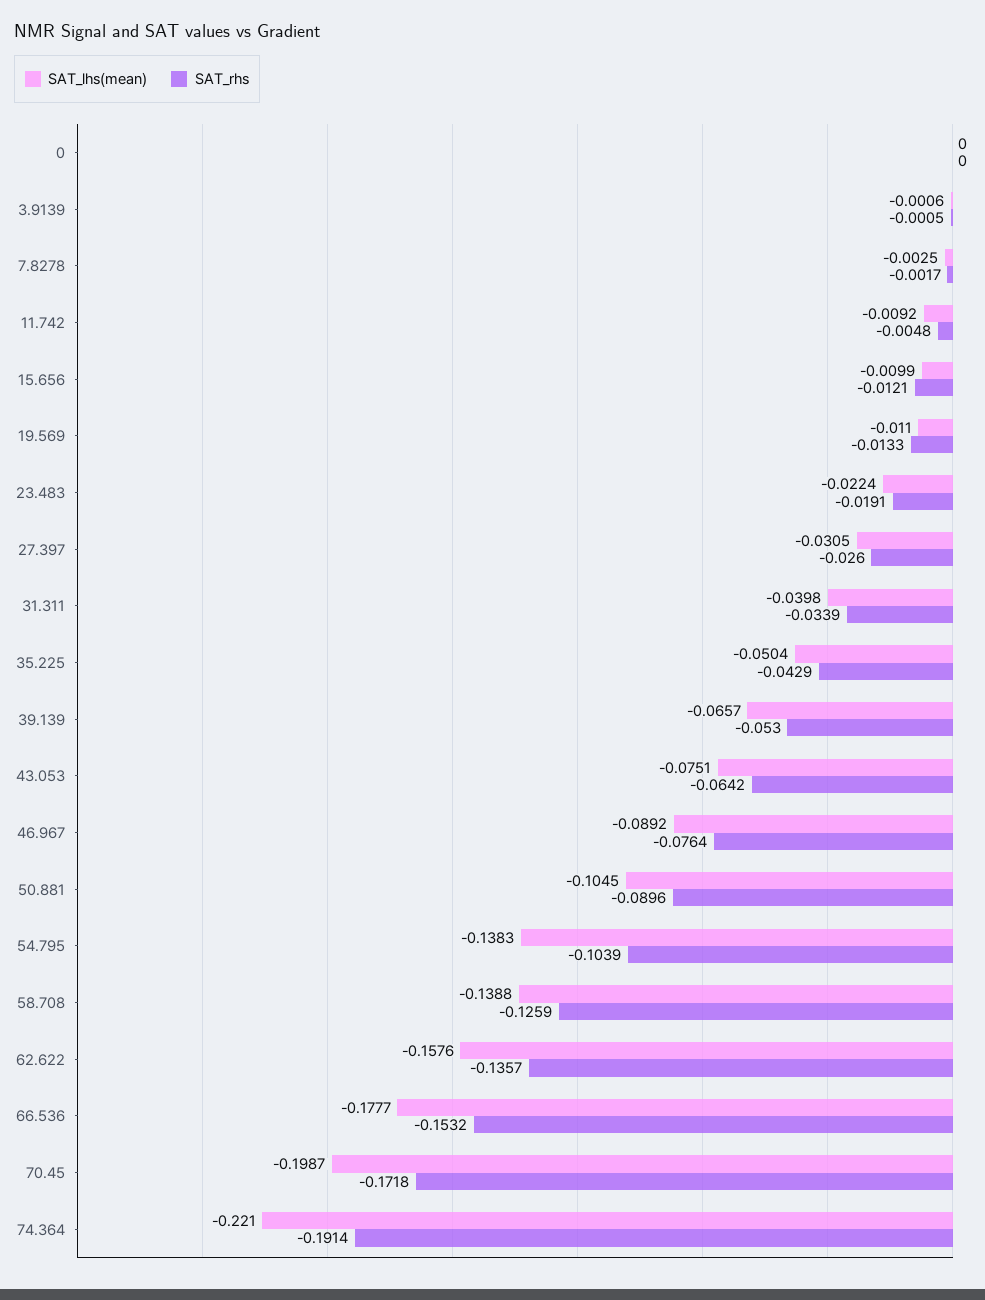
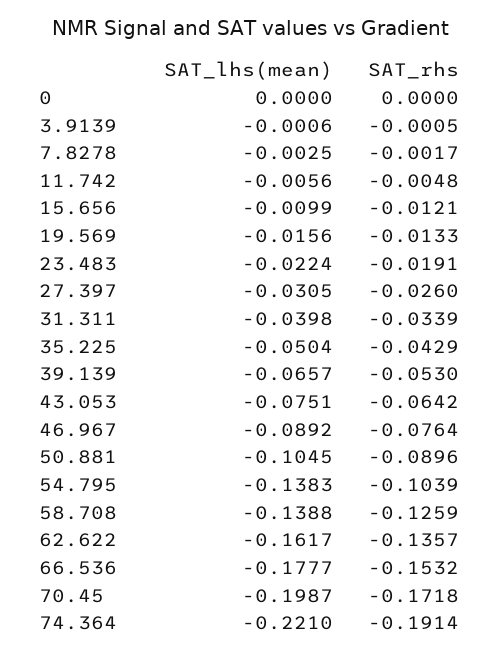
  {
    "SAT_lhs(mean)": {
      "0": 0,
      "3.9139": -0.0006,
      "7.8278": -0.0025,
-     "11.742": -0.0092,
+     "11.742": -0.0056,
      "15.656": -0.0099,
-     "19.569": -0.011,
+     "19.569": -0.0156,
      "23.483": -0.0224,
      "27.397": -0.0305,
      "31.311": -0.0398,
      "35.225": -0.0504,
      "39.139": -0.0657,
      "43.053": -0.0751,
      "46.967": -0.0892,
      "50.881": -0.1045,
      "54.795": -0.1383,
      "58.708": -0.1388,
-     "62.622": -0.1576,
+     "62.622": -0.1617,
      "66.536": -0.1777,
      "70.45": -0.1987,
      "74.364": -0.221
    },
    "SAT_rhs": {
      "0": 0,
      "3.9139": -0.0005,
      "7.8278": -0.0017,
      "11.742": -0.0048,
      "15.656": -0.0121,
      "19.569": -0.0133,
      "23.483": -0.0191,
      "27.397": -0.026,
      "31.311": -0.0339,
      "35.225": -0.0429,
      "39.139": -0.053,
      "43.053": -0.0642,
      "46.967": -0.0764,
      "50.881": -0.0896,
      "54.795": -0.1039,
      "58.708": -0.1259,
      "62.622": -0.1357,
      "66.536": -0.1532,
      "70.45": -0.1718,
      "74.364": -0.1914
    }
  }

